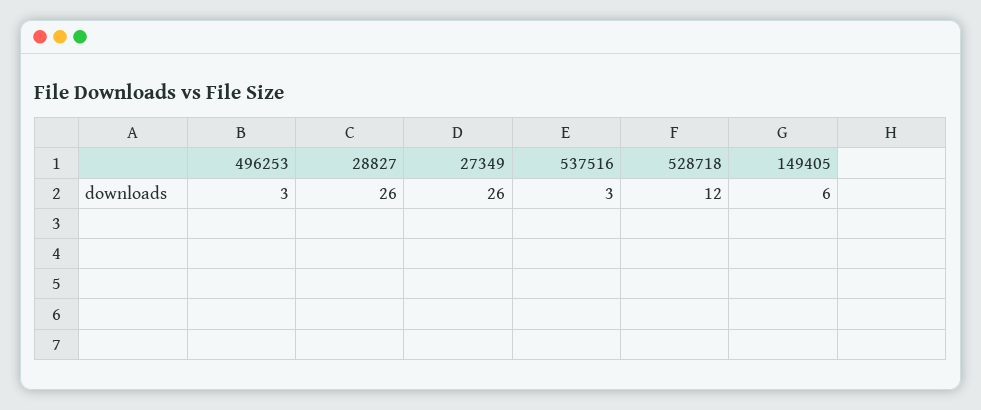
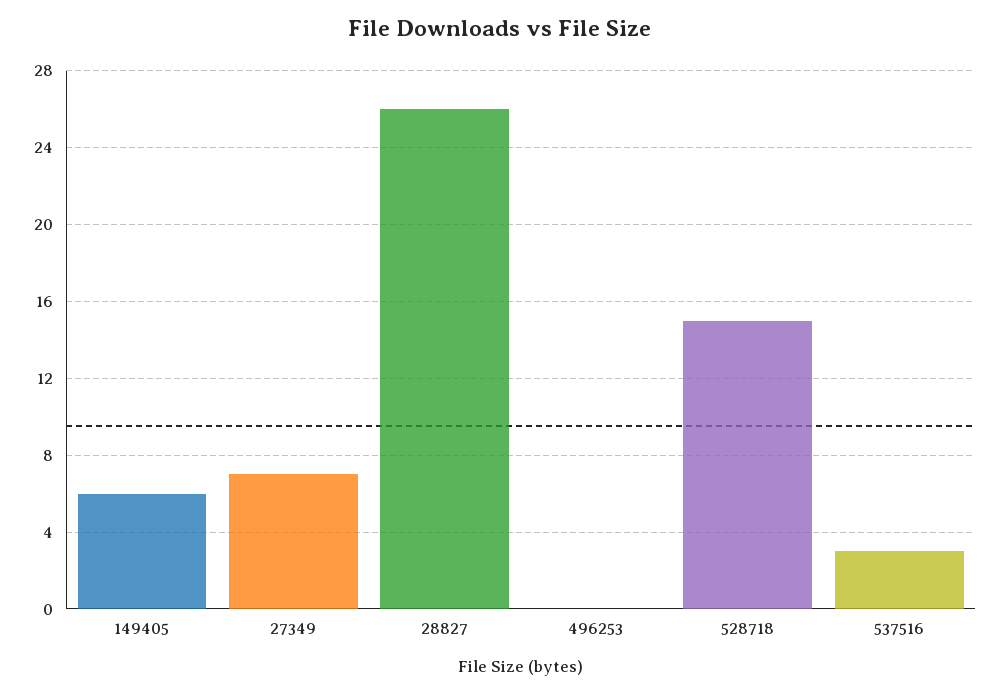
  {
-   "496253": 3,
+   "496253": 0,
    "28827": 26,
-   "27349": 26,
+   "27349": 7,
    "537516": 3,
-   "528718": 12,
+   "528718": 15,
    "149405": 6
  }

